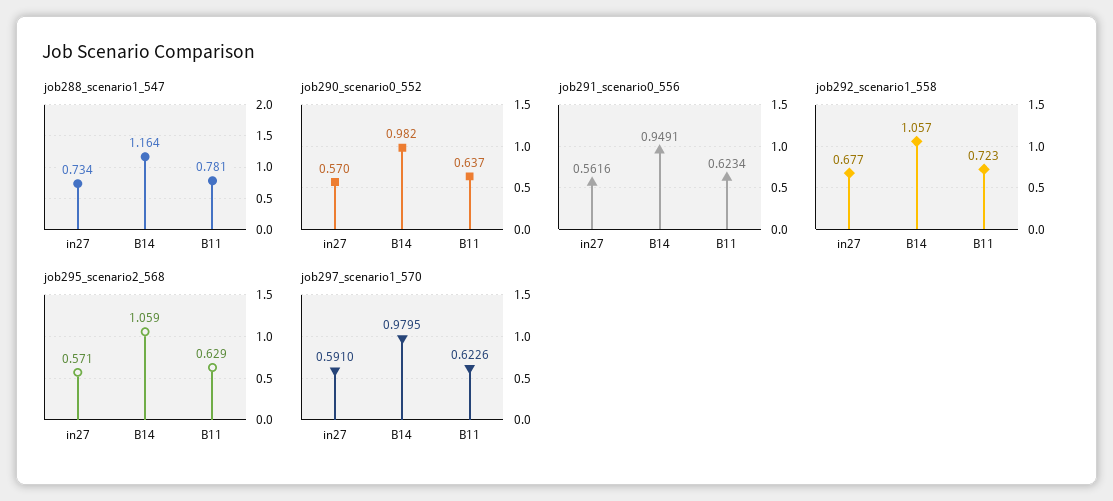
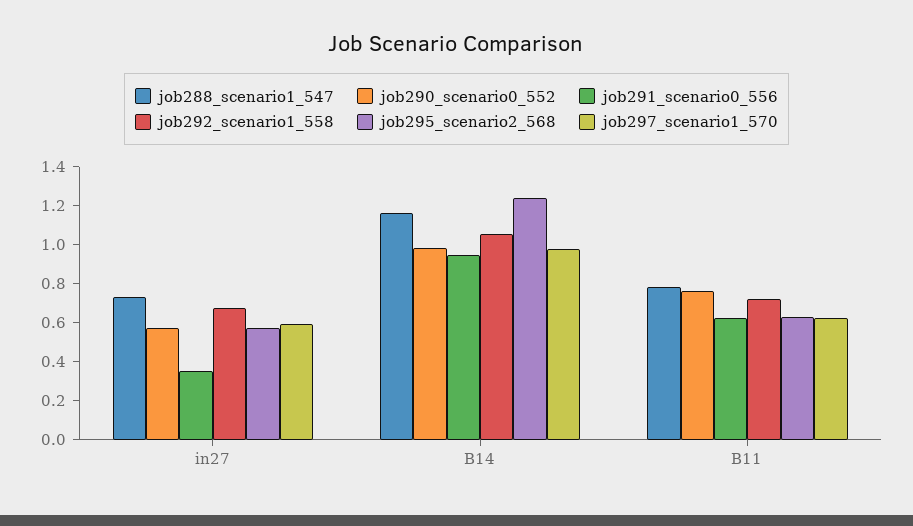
  {
    "job288_scenario1_547": {
      "in27": 0.734,
      "B14": 1.164,
      "B11": 0.781
    },
    "job290_scenario0_552": {
      "in27": 0.57,
      "B14": 0.982,
-     "B11": 0.637
+     "B11": 0.75
    },
    "job291_scenario0_556": {
-     "in27": 0.5616,
+     "in27": 0.35,
      "B14": 0.9491,
      "B11": 0.6234
    },
    "job292_scenario1_558": {
      "in27": 0.677,
      "B14": 1.057,
      "B11": 0.723
    },
    "job295_scenario2_568": {
      "in27": 0.571,
-     "B14": 1.059,
+     "B14": 1.25,
      "B11": 0.629
    },
    "job297_scenario1_570": {
      "in27": 0.591,
      "B14": 0.9795,
      "B11": 0.6226
    }
  }

